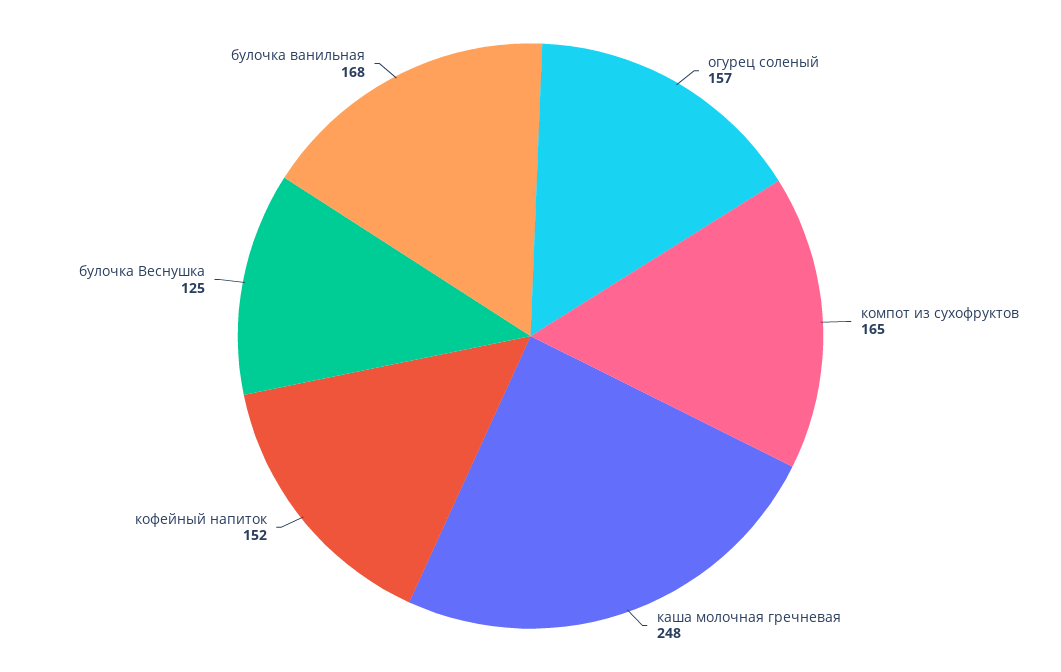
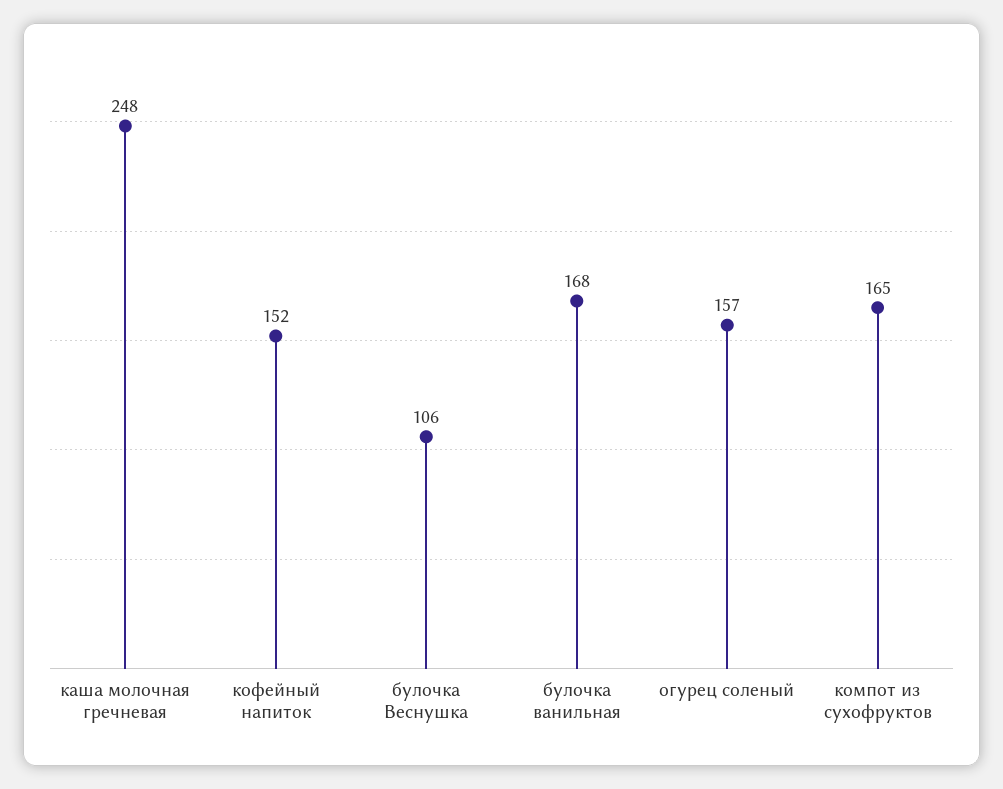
  {
    "огурец соленый": 157,
    "компот из сухофруктов": 165,
    "каша молочная гречневая": 248,
    "кофейный напиток": 152,
-   "булочка Веснушка": 125,
+   "булочка Веснушка": 106,
    "булочка ванильная": 168
  }

